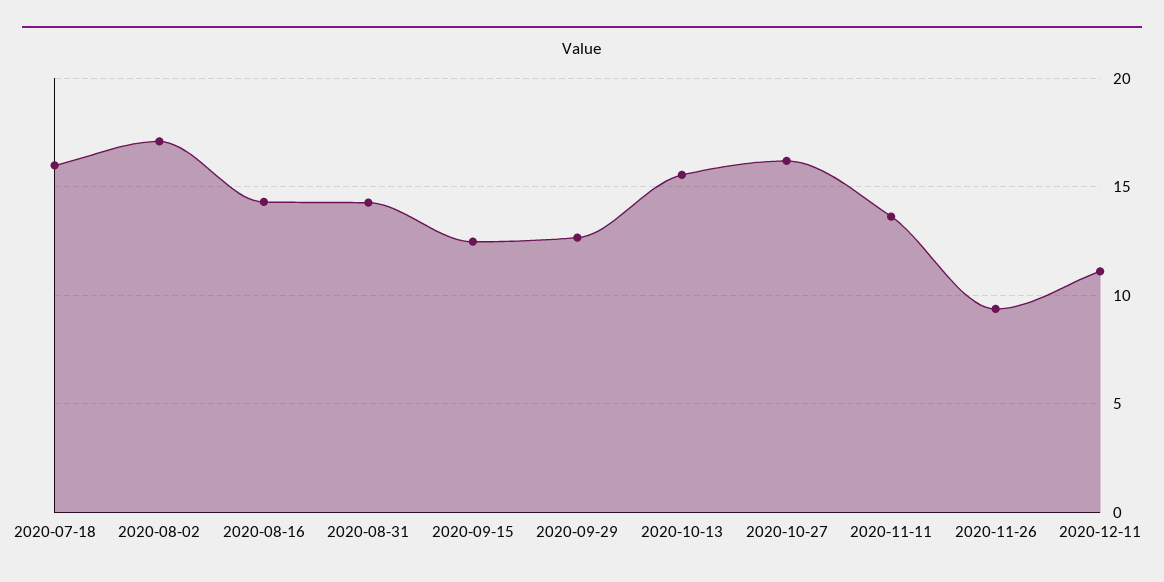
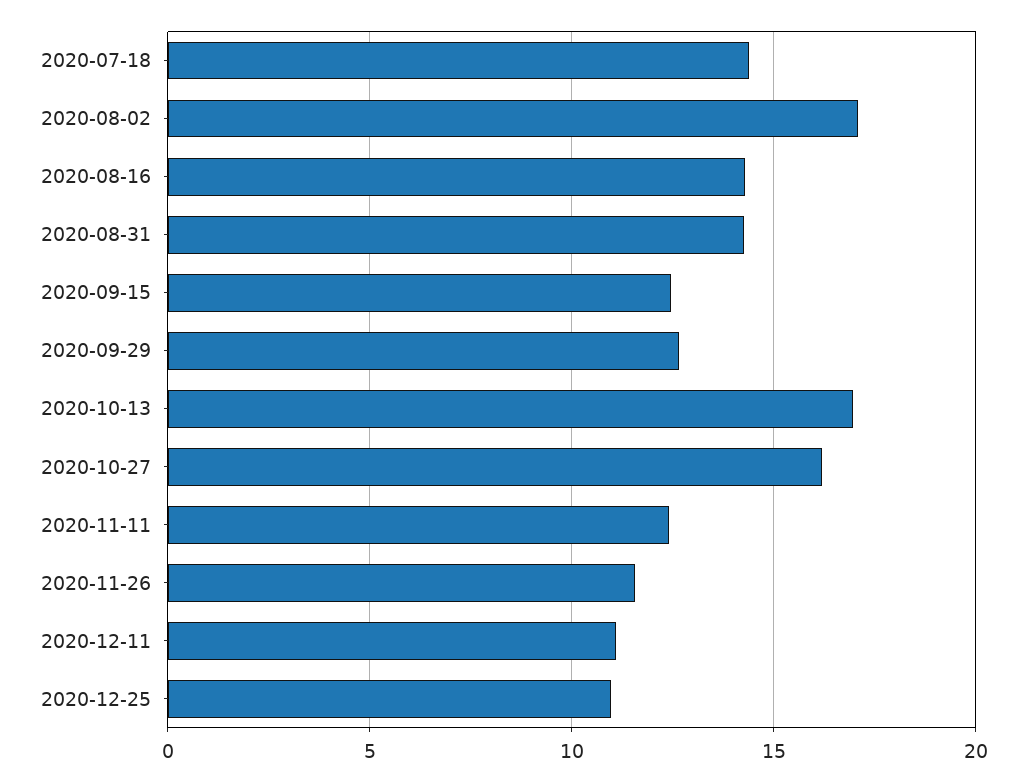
  {
-   "2020-07-18": 16,
+   "2020-07-18": 14.5,
    "2020-08-02": 17,
    "2020-08-16": 14.5,
    "2020-08-31": 14.5,
    "2020-09-15": 12.5,
    "2020-09-29": 12.5,
-   "2020-10-13": 15.5,
+   "2020-10-13": 17,
    "2020-10-27": 16,
-   "2020-11-11": 13.5,
+   "2020-11-11": 12.5,
-   "2020-11-26": 9.5,
+   "2020-11-26": 11.5,
-   "2020-12-11": 11
+   "2020-12-11": 11,
+   "2020-12-25": 11
  }

